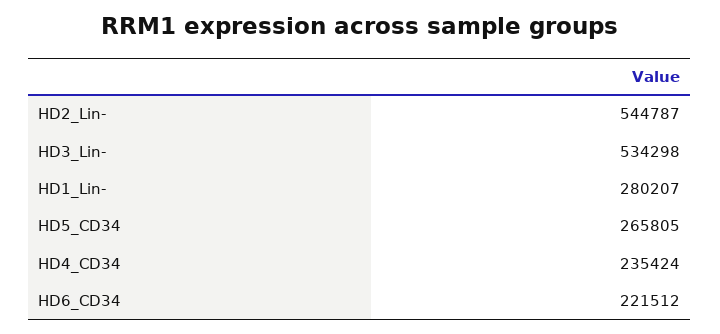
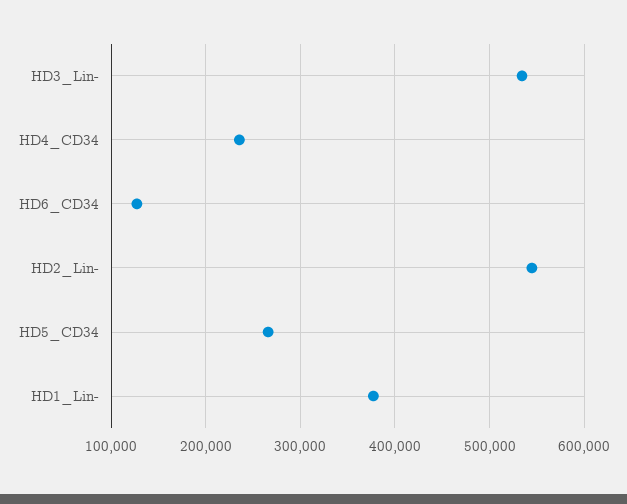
  {
    "HD2_Lin-": 544787,
    "HD3_Lin-": 534298,
-   "HD1_Lin-": 280207,
+   "HD1_Lin-": 380000,
    "HD5_CD34": 265805,
    "HD4_CD34": 235424,
-   "HD6_CD34": 221512
+   "HD6_CD34": 130000
  }

